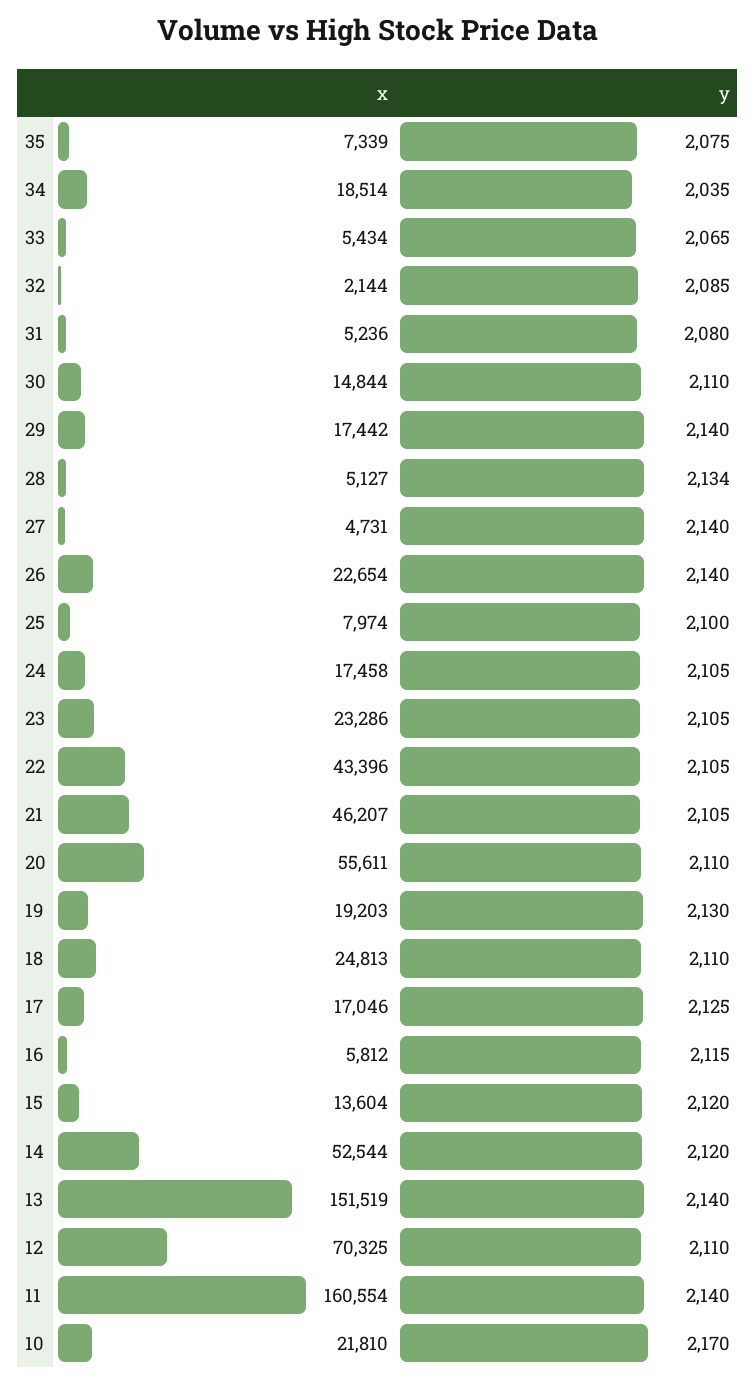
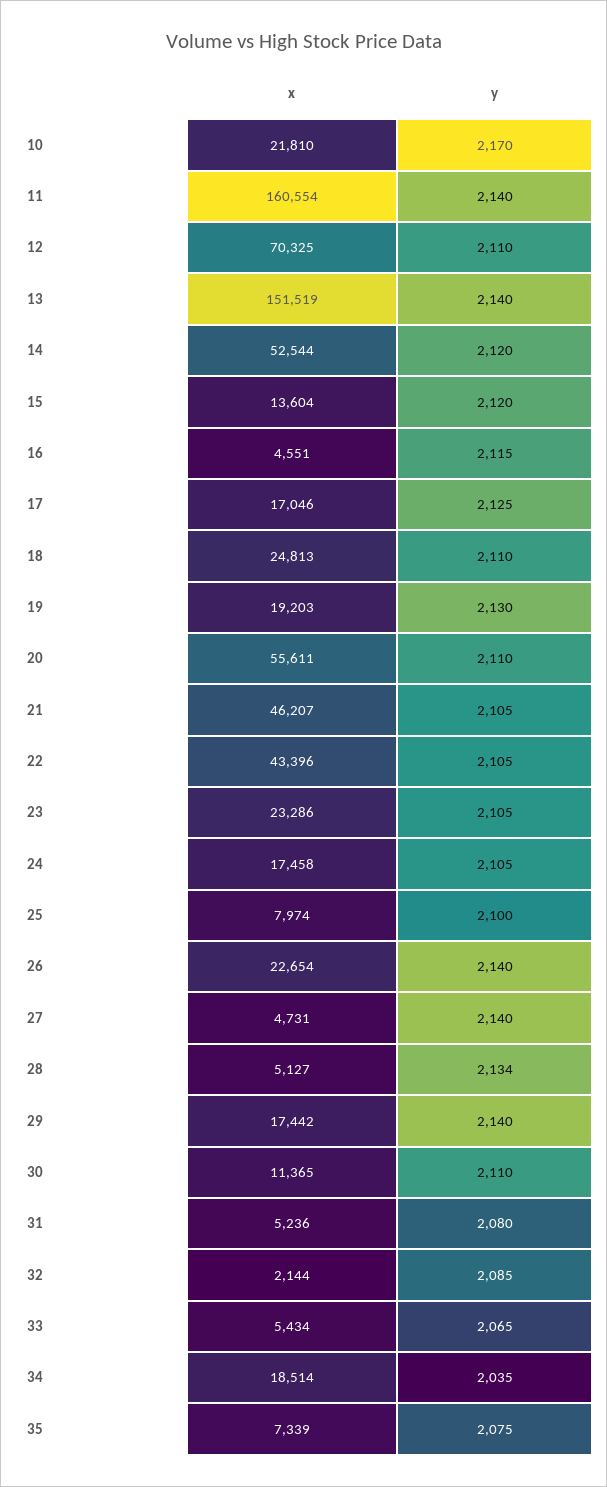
  {
    "x": {
      "35": 7339,
      "34": 18514,
      "33": 5434,
      "32": 2144,
      "31": 5236,
-     "30": 14844,
+     "30": 11365,
      "29": 17442,
      "28": 5127,
      "27": 4731,
      "26": 22654,
      "25": 7974,
      "24": 17458,
      "23": 23286,
      "22": 43396,
      "21": 46207,
      "20": 55611,
      "19": 19203,
      "18": 24813,
      "17": 17046,
-     "16": 5812,
+     "16": 4551,
      "15": 13604,
      "14": 52544,
      "13": 151519,
      "12": 70325,
      "11": 160554,
      "10": 21810
    },
    "y": {
      "35": 2075,
      "34": 2035,
      "33": 2065,
      "32": 2085,
      "31": 2080,
      "30": 2110,
      "29": 2140,
      "28": 2134,
      "27": 2140,
      "26": 2140,
      "25": 2100,
      "24": 2105,
      "23": 2105,
      "22": 2105,
      "21": 2105,
      "20": 2110,
      "19": 2130,
      "18": 2110,
      "17": 2125,
      "16": 2115,
      "15": 2120,
      "14": 2120,
      "13": 2140,
      "12": 2110,
      "11": 2140,
      "10": 2170
    }
  }

